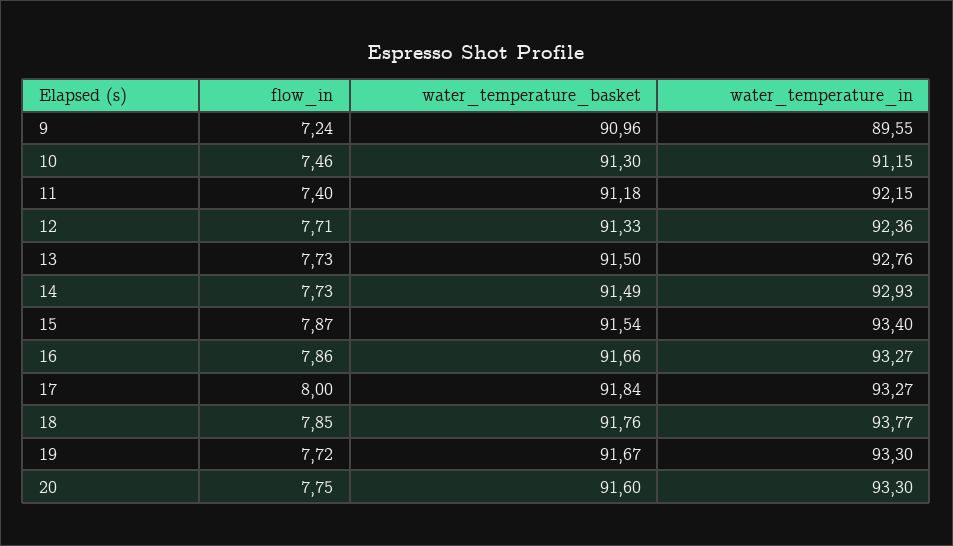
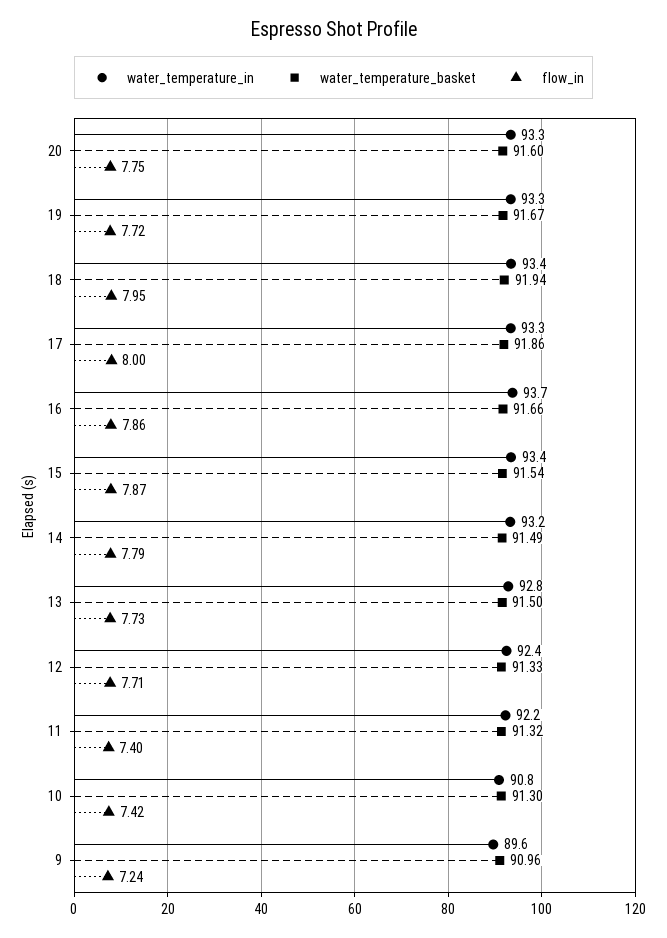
  {
    "flow_in": {
      "9": 7.24,
-     "10": 7.46,
+     "10": 7.42,
      "11": 7.4,
      "12": 7.71,
      "13": 7.73,
-     "14": 7.73,
+     "14": 7.79,
      "15": 7.87,
      "16": 7.86,
      "17": 8,
-     "18": 7.85,
+     "18": 7.95,
      "19": 7.72,
      "20": 7.75
    },
    "water_temperature_basket": {
      "9": 90.96,
      "10": 91.3,
-     "11": 91.18,
+     "11": 91.32,
      "12": 91.33,
      "13": 91.5,
      "14": 91.49,
      "15": 91.54,
      "16": 91.66,
-     "17": 91.84,
+     "17": 91.86,
-     "18": 91.76,
+     "18": 91.94,
      "19": 91.67,
      "20": 91.6
    },
    "water_temperature_in": {
      "9": 89.55,
-     "10": 91.15,
+     "10": 90.8,
      "11": 92.15,
      "12": 92.36,
      "13": 92.76,
-     "14": 92.93,
+     "14": 93.2,
      "15": 93.4,
-     "16": 93.27,
+     "16": 93.7,
      "17": 93.27,
-     "18": 93.77,
+     "18": 93.4,
      "19": 93.3,
      "20": 93.3
    }
  }

